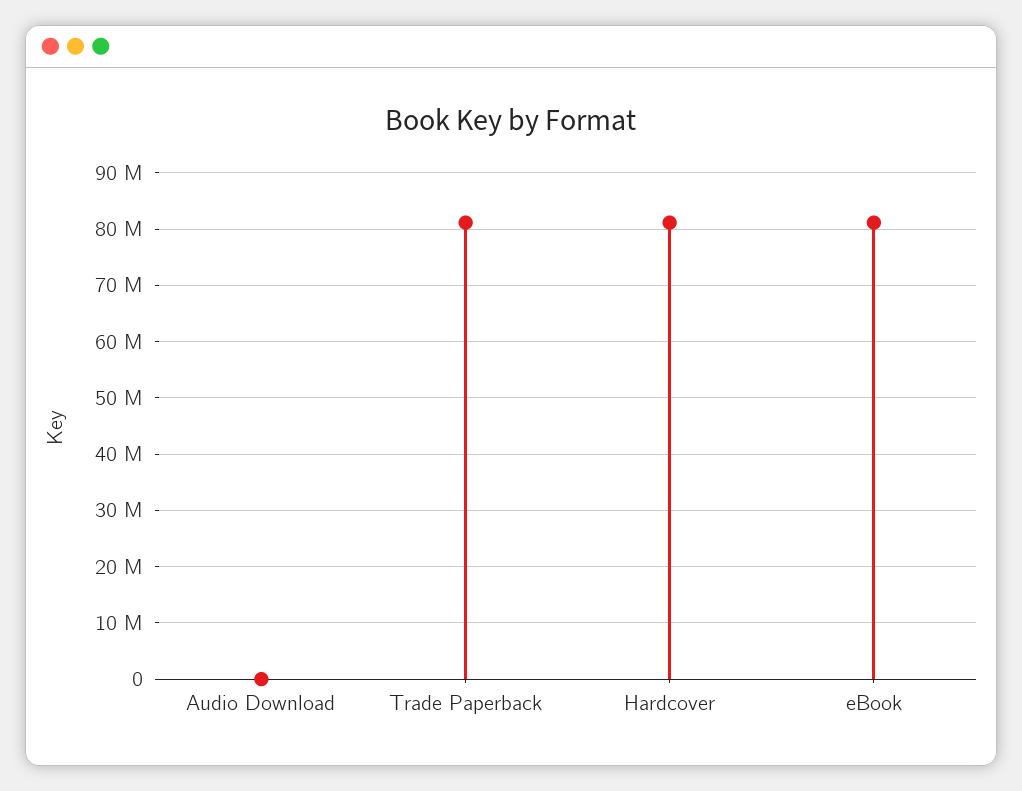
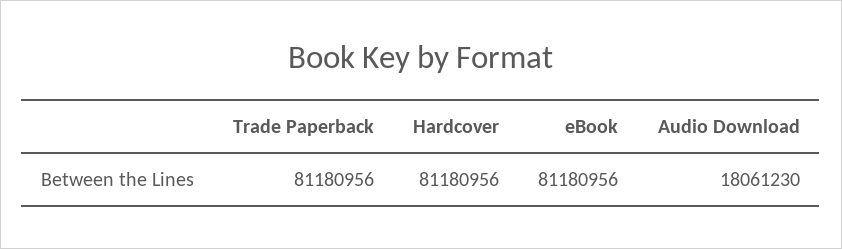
  {
-   "Audio Download": 0,
+   "Audio Download": 18061230,
    "Trade Paperback": 81180956,
    "Hardcover": 81180956,
    "eBook": 81180956
  }

